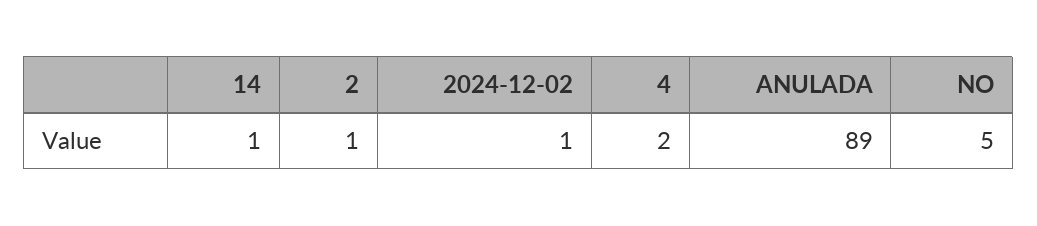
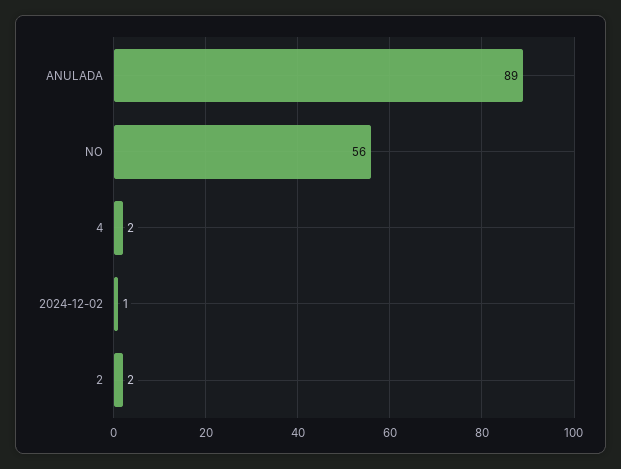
  {
-   "14": 1,
-   "2": 1,
+   "2": 2,
    "2024-12-02": 1,
    "4": 2,
    "ANULADA": 89,
-   "NO": 5
+   "NO": 56
  }

